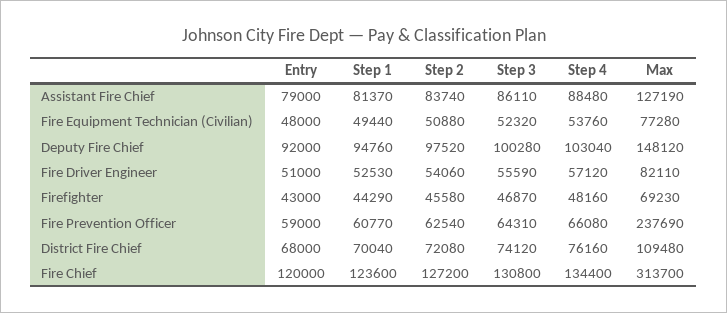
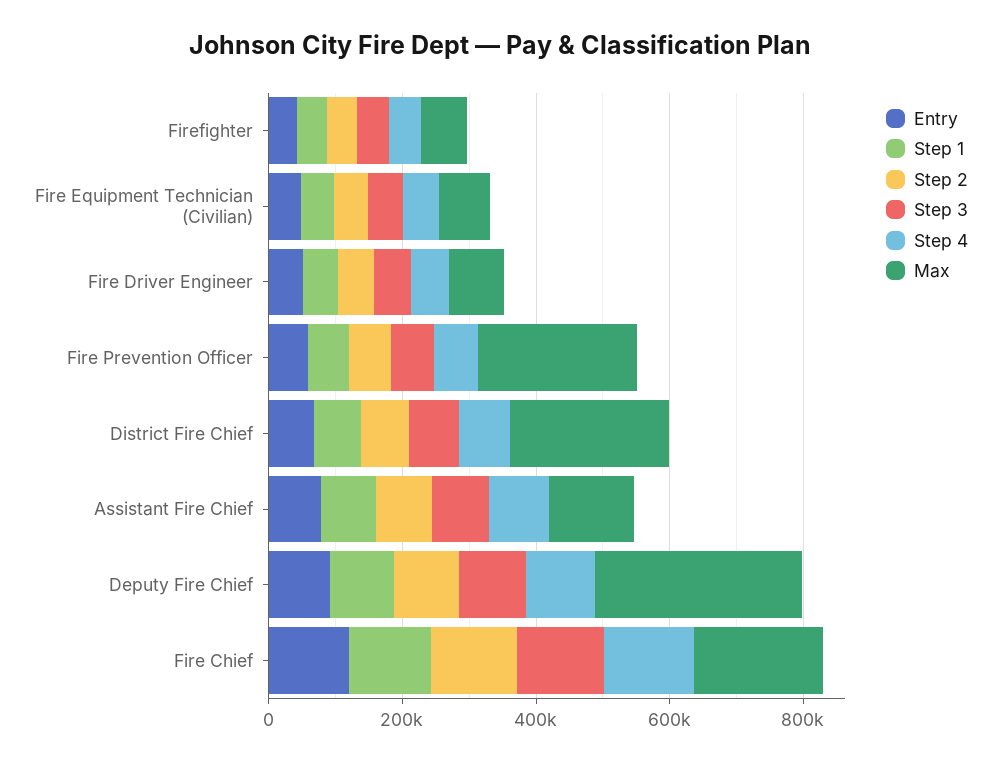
  {
    "Entry": {
      "Assistant Fire Chief": 79000,
      "Fire Equipment Technician (Civilian)": 48000,
      "Deputy Fire Chief": 92000,
      "Fire Driver Engineer": 51000,
      "Firefighter": 43000,
      "Fire Prevention Officer": 59000,
      "District Fire Chief": 68000,
      "Fire Chief": 120000
    },
    "Step 1": {
      "Assistant Fire Chief": 81370,
      "Fire Equipment Technician (Civilian)": 49440,
      "Deputy Fire Chief": 94760,
      "Fire Driver Engineer": 52530,
      "Firefighter": 44290,
      "Fire Prevention Officer": 60770,
      "District Fire Chief": 70040,
      "Fire Chief": 123600
    },
    "Step 2": {
      "Assistant Fire Chief": 83740,
      "Fire Equipment Technician (Civilian)": 50880,
      "Deputy Fire Chief": 97520,
      "Fire Driver Engineer": 54060,
      "Firefighter": 45580,
      "Fire Prevention Officer": 62540,
      "District Fire Chief": 72080,
      "Fire Chief": 127200
    },
    "Step 3": {
      "Assistant Fire Chief": 86110,
      "Fire Equipment Technician (Civilian)": 52320,
      "Deputy Fire Chief": 100280,
      "Fire Driver Engineer": 55590,
      "Firefighter": 46870,
      "Fire Prevention Officer": 64310,
      "District Fire Chief": 74120,
      "Fire Chief": 130800
    },
    "Step 4": {
      "Assistant Fire Chief": 88480,
      "Fire Equipment Technician (Civilian)": 53760,
      "Deputy Fire Chief": 103040,
      "Fire Driver Engineer": 57120,
      "Firefighter": 48160,
      "Fire Prevention Officer": 66080,
      "District Fire Chief": 76160,
      "Fire Chief": 134400
    },
    "Max": {
      "Assistant Fire Chief": 127190,
      "Fire Equipment Technician (Civilian)": 77280,
-     "Deputy Fire Chief": 148120,
+     "Deputy Fire Chief": 300000,
      "Fire Driver Engineer": 82110,
      "Firefighter": 69230,
      "Fire Prevention Officer": 237690,
-     "District Fire Chief": 109480,
+     "District Fire Chief": 250000,
-     "Fire Chief": 313700
+     "Fire Chief": 200000
    }
  }

